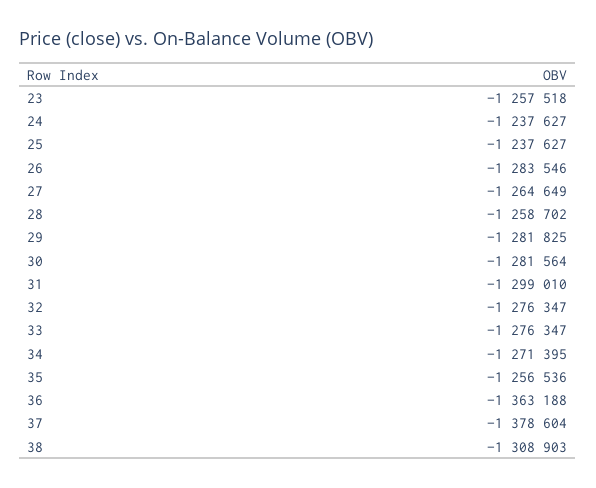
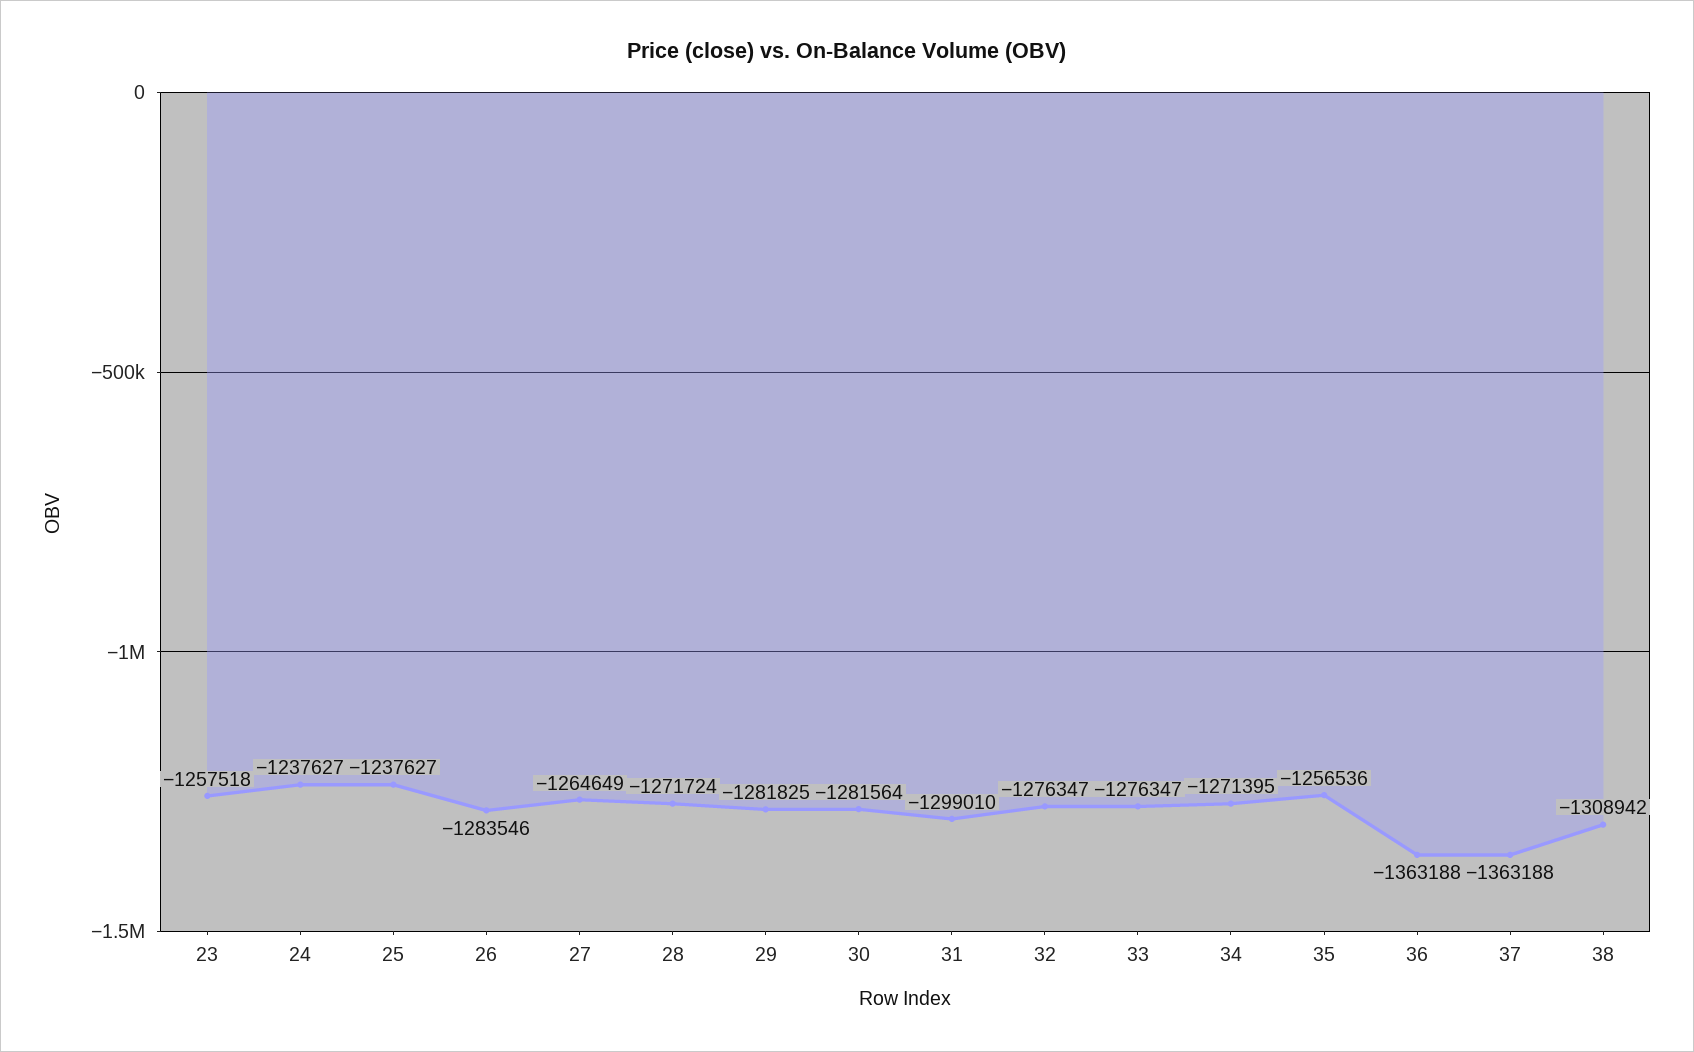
  {
    "23": -1257518,
    "24": -1237627,
    "25": -1237627,
    "26": -1283546,
    "27": -1264649,
-   "28": -1258702,
+   "28": -1271724,
    "29": -1281825,
    "30": -1281564,
    "31": -1299010,
    "32": -1276347,
    "33": -1276347,
    "34": -1271395,
    "35": -1256536,
    "36": -1363188,
-   "37": -1378604,
+   "37": -1363188,
-   "38": -1308903
+   "38": -1308942
  }

